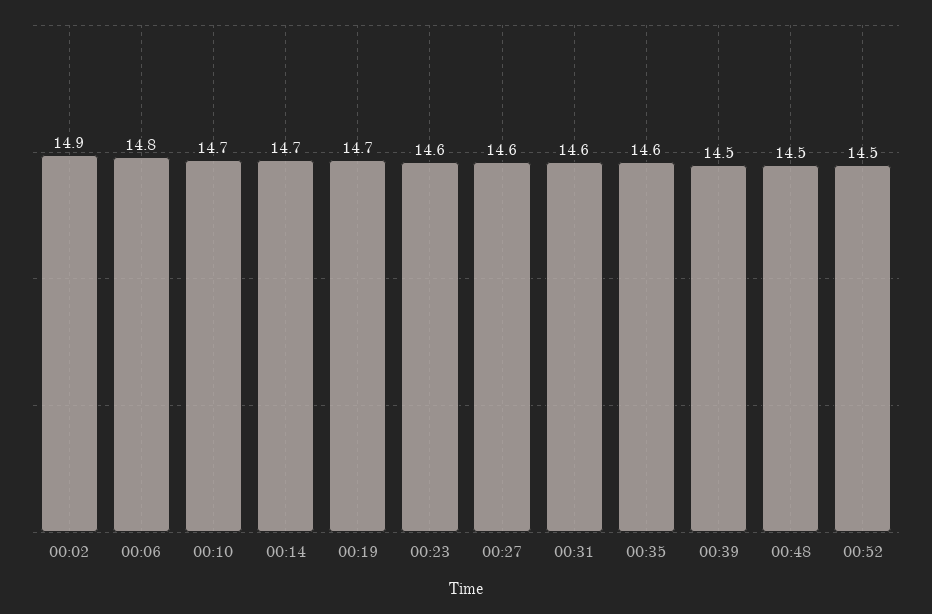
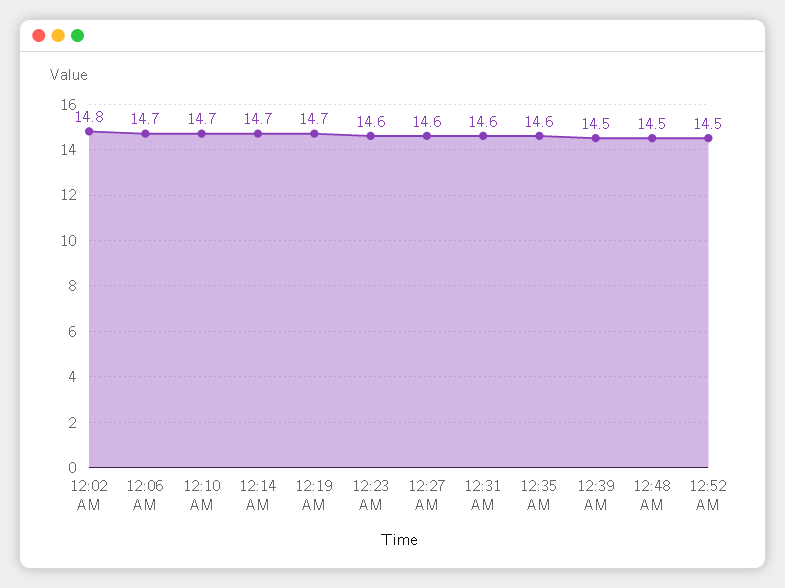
  {
-   "00:02": 14.9,
+   "00:02": 14.8,
-   "00:06": 14.8,
+   "00:06": 14.7,
    "00:10": 14.7,
    "00:14": 14.7,
    "00:19": 14.7,
    "00:23": 14.6,
    "00:27": 14.6,
    "00:31": 14.6,
    "00:35": 14.6,
    "00:39": 14.5,
    "00:48": 14.5,
    "00:52": 14.5
  }

